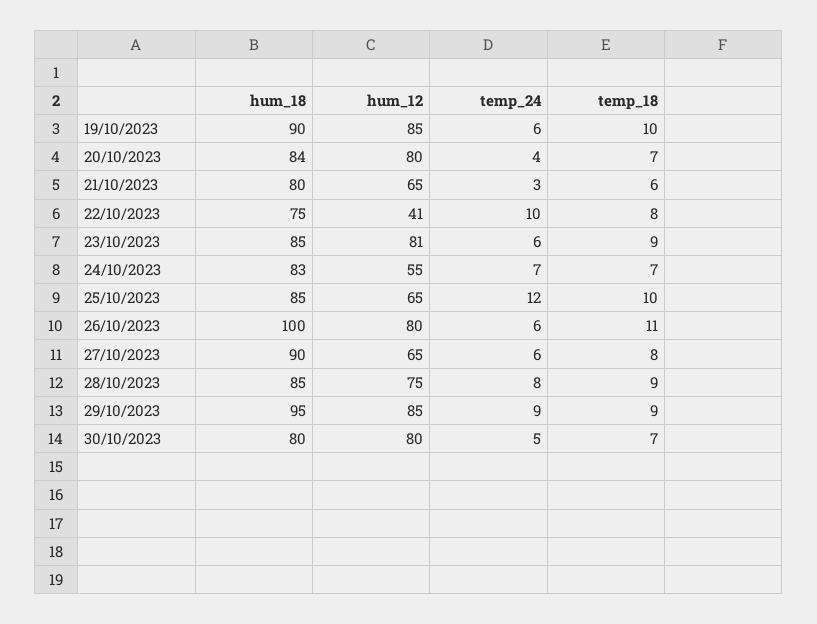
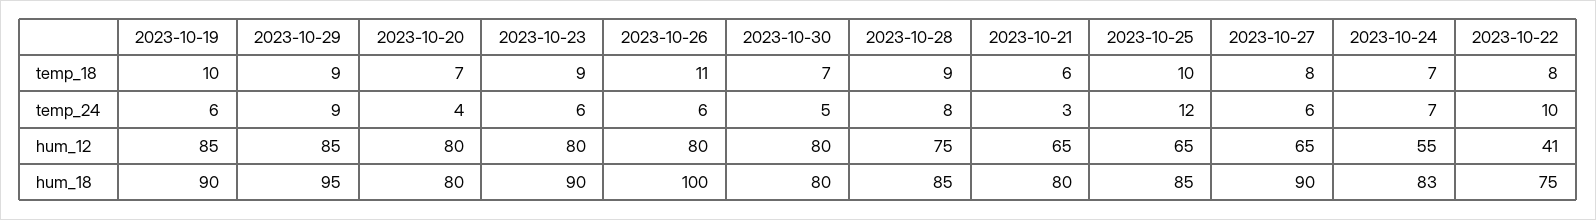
  {
    "hum_18": {
      "19/10/2023": 90,
-     "20/10/2023": 84,
+     "20/10/2023": 80,
      "21/10/2023": 80,
      "22/10/2023": 75,
-     "23/10/2023": 85,
+     "23/10/2023": 90,
      "24/10/2023": 83,
      "25/10/2023": 85,
      "26/10/2023": 100,
      "27/10/2023": 90,
      "28/10/2023": 85,
      "29/10/2023": 95,
      "30/10/2023": 80
    },
    "hum_12": {
      "19/10/2023": 85,
      "20/10/2023": 80,
      "21/10/2023": 65,
      "22/10/2023": 41,
-     "23/10/2023": 81,
+     "23/10/2023": 80,
      "24/10/2023": 55,
      "25/10/2023": 65,
      "26/10/2023": 80,
      "27/10/2023": 65,
      "28/10/2023": 75,
      "29/10/2023": 85,
      "30/10/2023": 80
    },
    "temp_24": {
      "19/10/2023": 6,
      "20/10/2023": 4,
      "21/10/2023": 3,
      "22/10/2023": 10,
      "23/10/2023": 6,
      "24/10/2023": 7,
      "25/10/2023": 12,
      "26/10/2023": 6,
      "27/10/2023": 6,
      "28/10/2023": 8,
      "29/10/2023": 9,
      "30/10/2023": 5
    },
    "temp_18": {
      "19/10/2023": 10,
      "20/10/2023": 7,
      "21/10/2023": 6,
      "22/10/2023": 8,
      "23/10/2023": 9,
      "24/10/2023": 7,
      "25/10/2023": 10,
      "26/10/2023": 11,
      "27/10/2023": 8,
      "28/10/2023": 9,
      "29/10/2023": 9,
      "30/10/2023": 7
    }
  }

